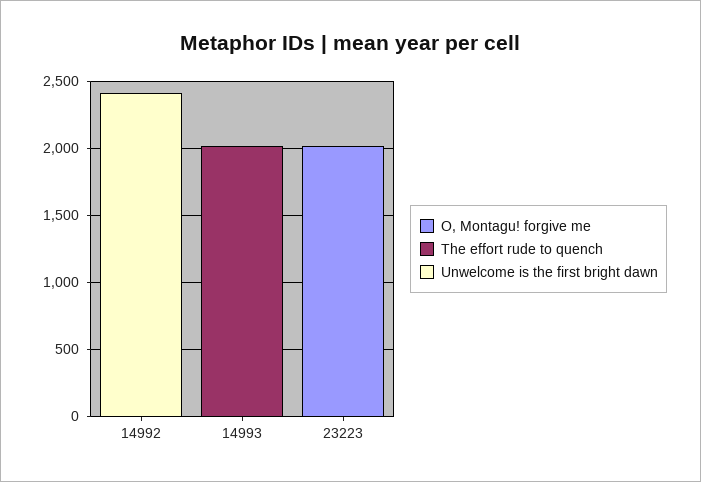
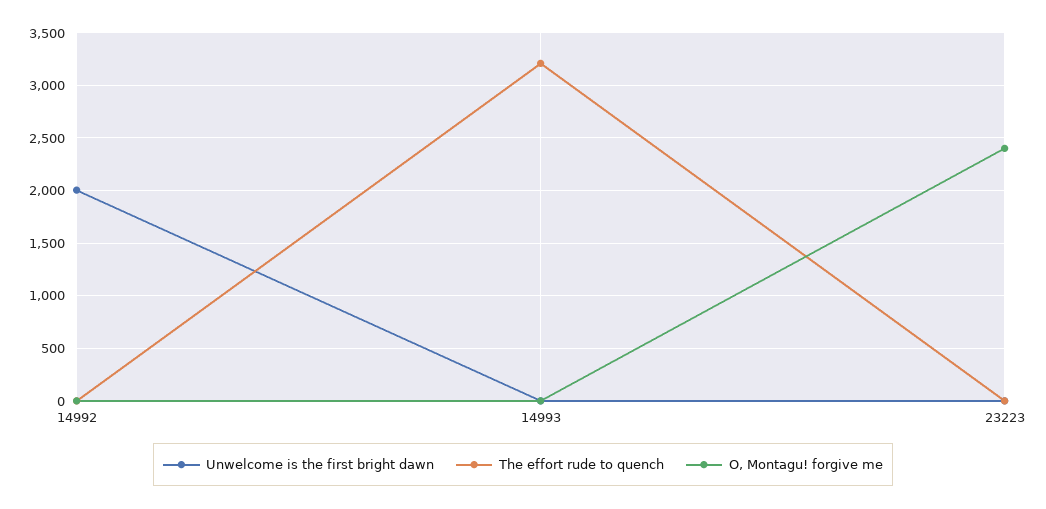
  {
    "O, Montagu! forgive me": {
      "14992": 0,
      "14993": 0,
-     "23223": 2000
+     "23223": 2400
    },
    "The effort rude to quench": {
      "14992": 0,
-     "14993": 2000,
+     "14993": 3200,
      "23223": 0
    },
    "Unwelcome is the first bright dawn": {
-     "14992": 2400,
+     "14992": 2000,
      "14993": 0,
      "23223": 0
    }
  }

